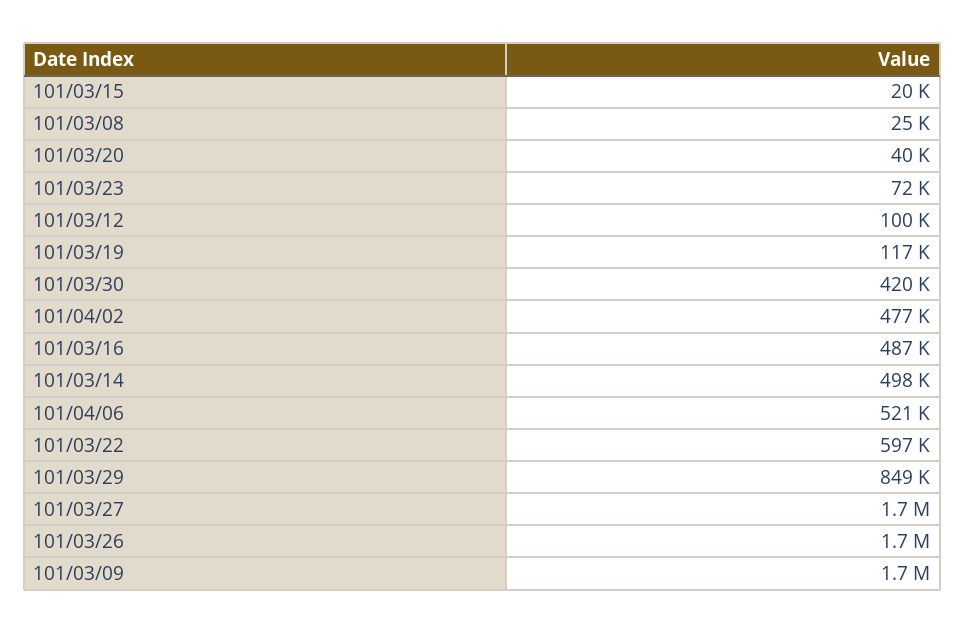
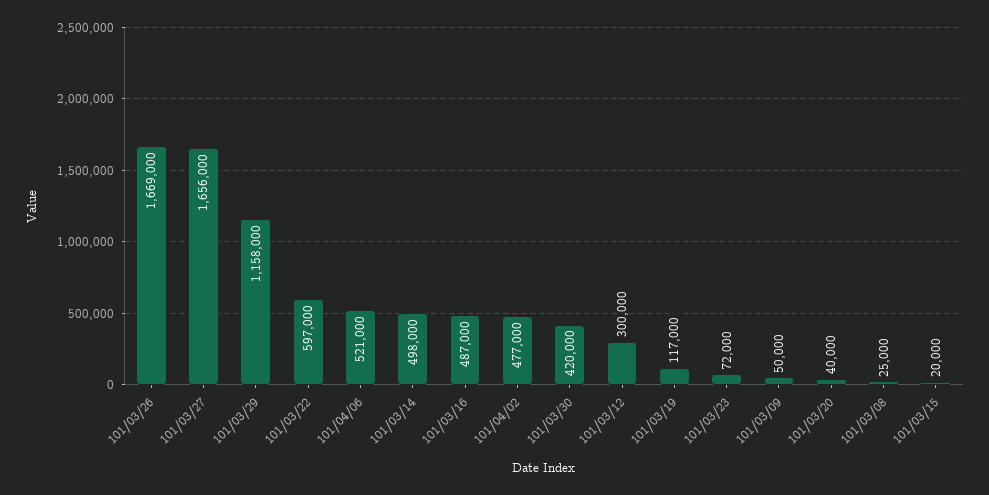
  {
    "101/03/15": 20000,
    "101/03/08": 25000,
    "101/03/20": 40000,
    "101/03/23": 72000,
-   "101/03/12": 100000,
+   "101/03/12": 300000,
    "101/03/19": 117000,
    "101/03/30": 420000,
    "101/04/02": 477000,
    "101/03/16": 487000,
    "101/03/14": 498000,
    "101/04/06": 521000,
    "101/03/22": 597000,
-   "101/03/29": 849000,
+   "101/03/29": 1158000,
    "101/03/27": 1656000,
    "101/03/26": 1669000,
-   "101/03/09": 1700000
+   "101/03/09": 50000
  }

